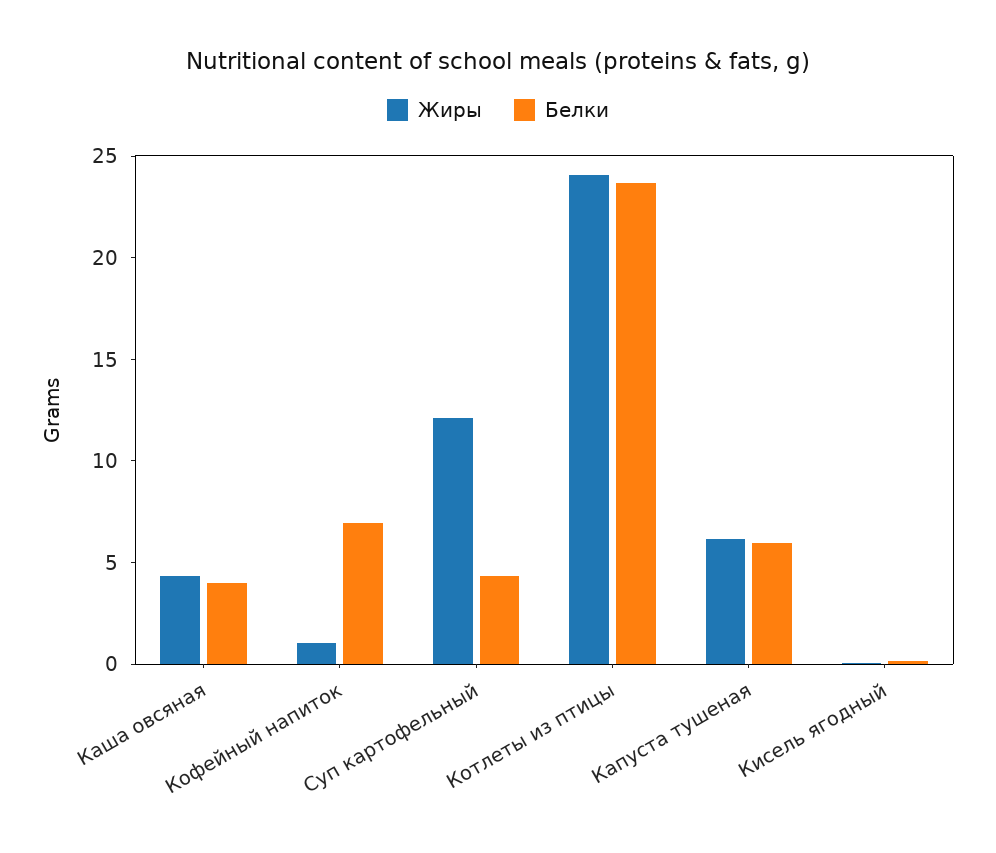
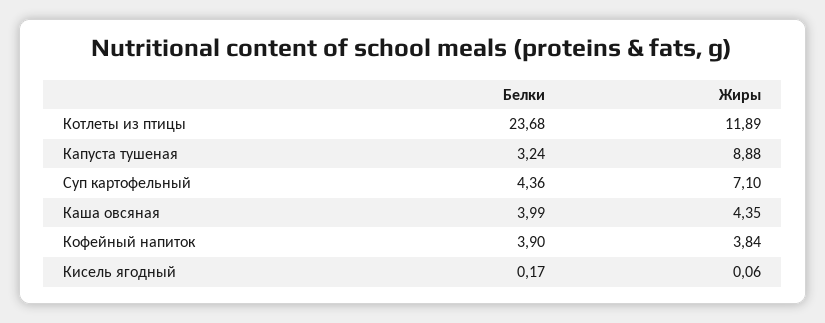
  {
    "Жиры": {
      "Каша овсяная": 4.35,
-     "Кофейный напиток": 1,
+     "Кофейный напиток": 3.84,
-     "Суп картофельный": 12,
+     "Суп картофельный": 7.1,
-     "Котлеты из птицы": 24,
+     "Котлеты из птицы": 11.89,
-     "Капуста тушеная": 6,
+     "Капуста тушеная": 8.88,
      "Кисель ягодный": 0.06
    },
    "Белки": {
      "Каша овсяная": 3.99,
-     "Кофейный напиток": 7,
+     "Кофейный напиток": 3.9,
      "Суп картофельный": 4.36,
      "Котлеты из птицы": 23.68,
-     "Капуста тушеная": 6,
+     "Капуста тушеная": 3.24,
      "Кисель ягодный": 0.17
    }
  }

